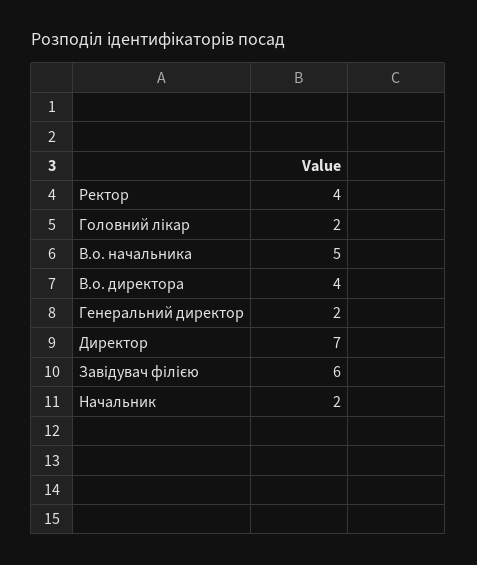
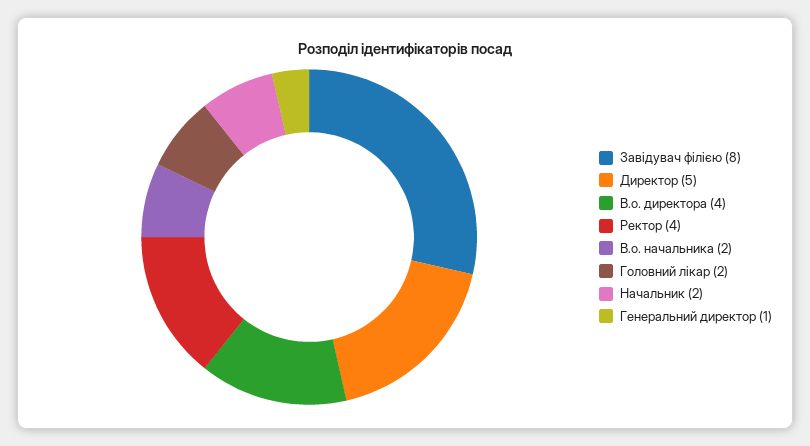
  {
    "Ректор": 4,
    "Головний лікар": 2,
-   "В.о. начальника": 5,
+   "В.о. начальника": 2,
    "В.о. директора": 4,
-   "Генеральний директор": 2,
+   "Генеральний директор": 1,
-   "Директор": 7,
+   "Директор": 5,
-   "Завідувач філією": 6,
+   "Завідувач філією": 8,
    "Начальник": 2
  }

